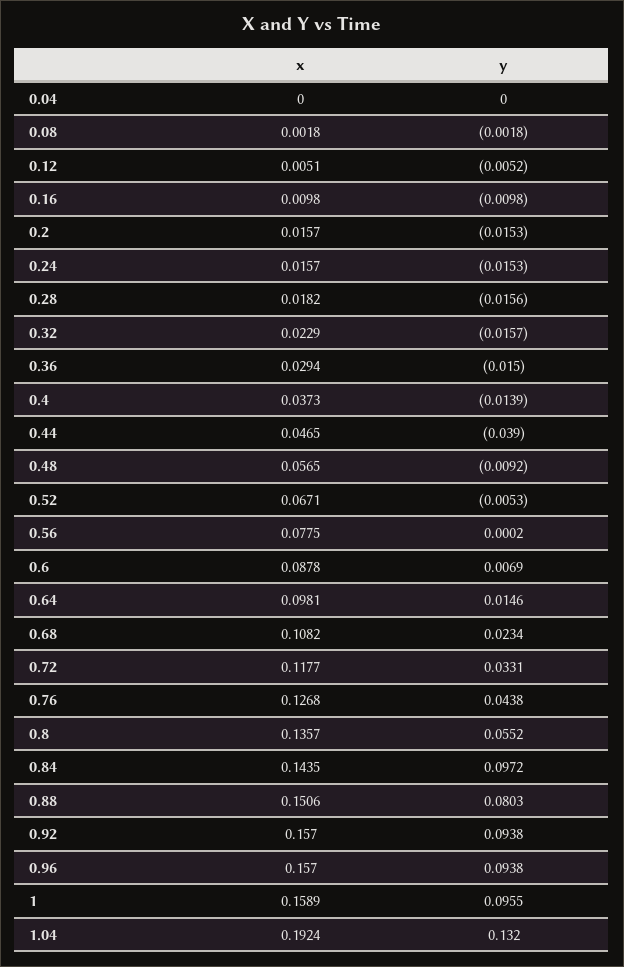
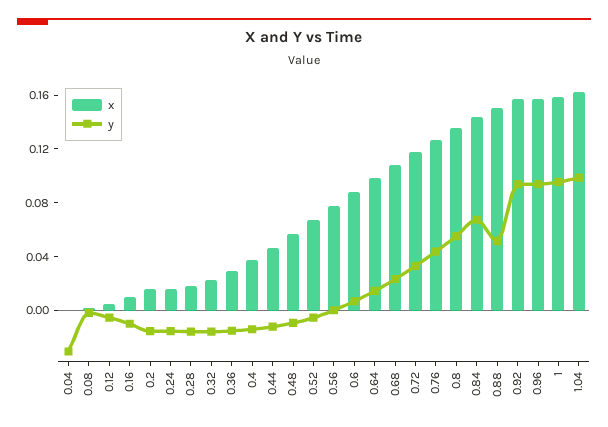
  {
    "x": {
      "0.04": 0,
      "0.08": 0.0018,
      "0.12": 0.0051,
      "0.16": 0.0098,
      "0.2": 0.0157,
      "0.24": 0.0157,
      "0.28": 0.0182,
      "0.32": 0.0229,
      "0.36": 0.0294,
      "0.4": 0.0373,
      "0.44": 0.0465,
      "0.48": 0.0565,
      "0.52": 0.0671,
      "0.56": 0.0775,
      "0.6": 0.0878,
      "0.64": 0.0981,
      "0.68": 0.1082,
      "0.72": 0.1177,
      "0.76": 0.1268,
      "0.8": 0.1357,
      "0.84": 0.1435,
      "0.88": 0.1506,
      "0.92": 0.157,
      "0.96": 0.157,
      "1": 0.1589,
-     "1.04": 0.1924
+     "1.04": 0.16
    },
    "y": {
-     "0.04": 0,
+     "0.04": -0.03,
      "0.08": -0.0018,
      "0.12": -0.0052,
      "0.16": -0.0098,
      "0.2": -0.0153,
      "0.24": -0.0153,
      "0.28": -0.0156,
      "0.32": -0.0157,
      "0.36": -0.015,
      "0.4": -0.0139,
-     "0.44": -0.039,
+     "0.44": -0.01,
      "0.48": -0.0092,
      "0.52": -0.0053,
      "0.56": 0.0002,
      "0.6": 0.0069,
      "0.64": 0.0146,
      "0.68": 0.0234,
      "0.72": 0.0331,
      "0.76": 0.0438,
      "0.8": 0.0552,
-     "0.84": 0.0972,
+     "0.84": 0.07,
-     "0.88": 0.0803,
+     "0.88": 0.05,
      "0.92": 0.0938,
      "0.96": 0.0938,
      "1": 0.0955,
-     "1.04": 0.132
+     "1.04": 0.1
    }
  }

